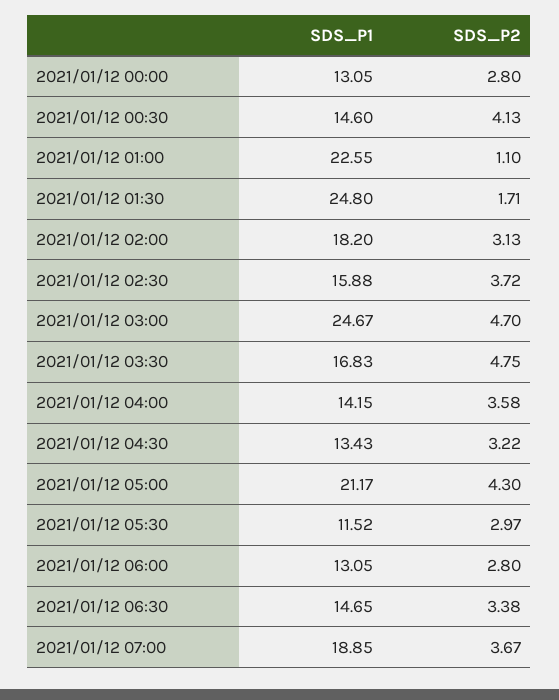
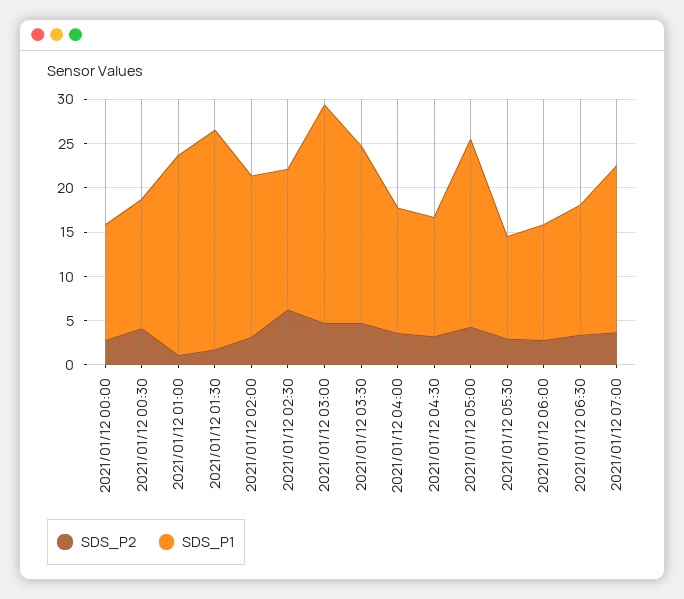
  {
    "SDS_P1": {
      "2021/01/12 00:00": 13.05,
      "2021/01/12 00:30": 14.6,
      "2021/01/12 01:00": 22.55,
      "2021/01/12 01:30": 24.8,
      "2021/01/12 02:00": 18.2,
      "2021/01/12 02:30": 15.88,
      "2021/01/12 03:00": 24.67,
-     "2021/01/12 03:30": 16.83,
+     "2021/01/12 03:30": 20,
      "2021/01/12 04:00": 14.15,
      "2021/01/12 04:30": 13.43,
      "2021/01/12 05:00": 21.17,
      "2021/01/12 05:30": 11.52,
      "2021/01/12 06:00": 13.05,
      "2021/01/12 06:30": 14.65,
      "2021/01/12 07:00": 18.85
    },
    "SDS_P2": {
      "2021/01/12 00:00": 2.8,
      "2021/01/12 00:30": 4.13,
      "2021/01/12 01:00": 1.1,
      "2021/01/12 01:30": 1.71,
      "2021/01/12 02:00": 3.13,
-     "2021/01/12 02:30": 3.72,
+     "2021/01/12 02:30": 6,
      "2021/01/12 03:00": 4.7,
      "2021/01/12 03:30": 4.75,
      "2021/01/12 04:00": 3.58,
      "2021/01/12 04:30": 3.22,
      "2021/01/12 05:00": 4.3,
      "2021/01/12 05:30": 2.97,
      "2021/01/12 06:00": 2.8,
      "2021/01/12 06:30": 3.38,
      "2021/01/12 07:00": 3.67
    }
  }

